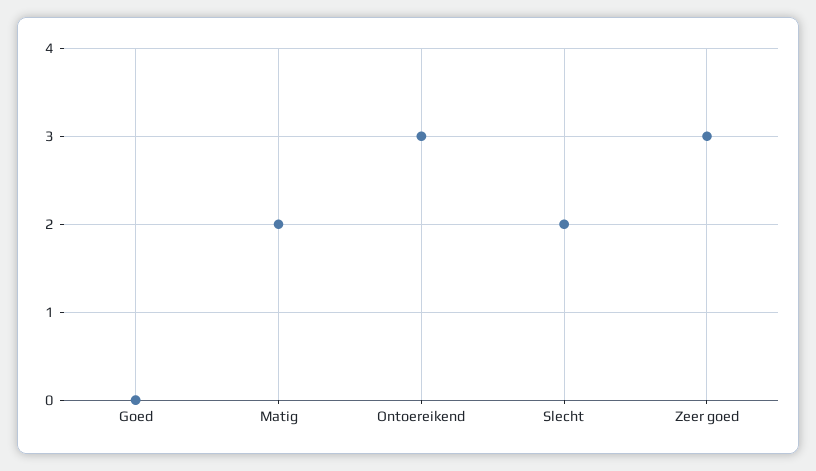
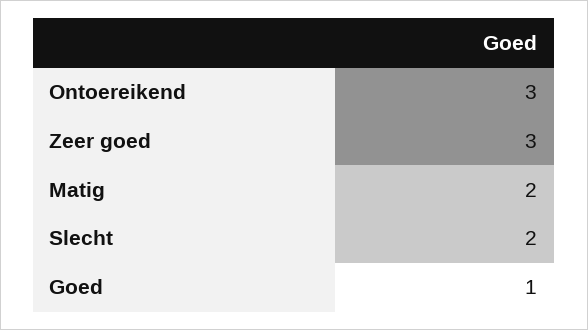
  {
-   "Goed": 0,
+   "Goed": 1,
    "Matig": 2,
    "Ontoereikend": 3,
    "Slecht": 2,
    "Zeer goed": 3
  }

